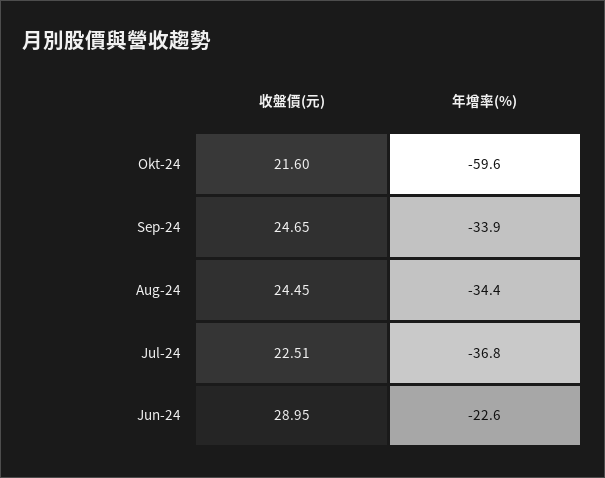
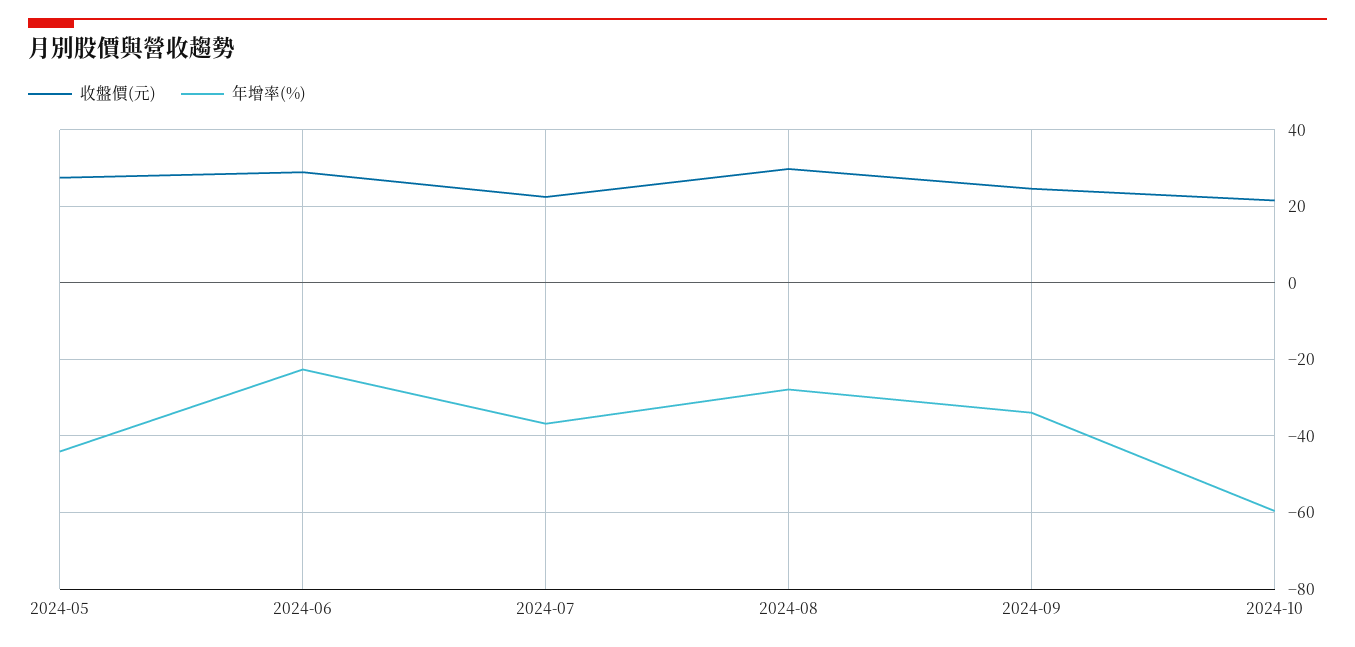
  {
    "收盤價(元)": {
      "Okt-24": 21.6,
      "Sep-24": 24.65,
-     "Aug-24": 24.45,
+     "Aug-24": 30,
      "Jul-24": 22.51,
-     "Jun-24": 28.95
+     "Jun-24": 28.95,
+     "2024-05": 28
    },
    "年增率(%)": {
      "Okt-24": -59.6,
      "Sep-24": -33.9,
-     "Aug-24": -34.4,
+     "Aug-24": -28,
      "Jul-24": -36.8,
-     "Jun-24": -22.6
+     "Jun-24": -22.6,
+     "2024-05": -44
    }
  }

